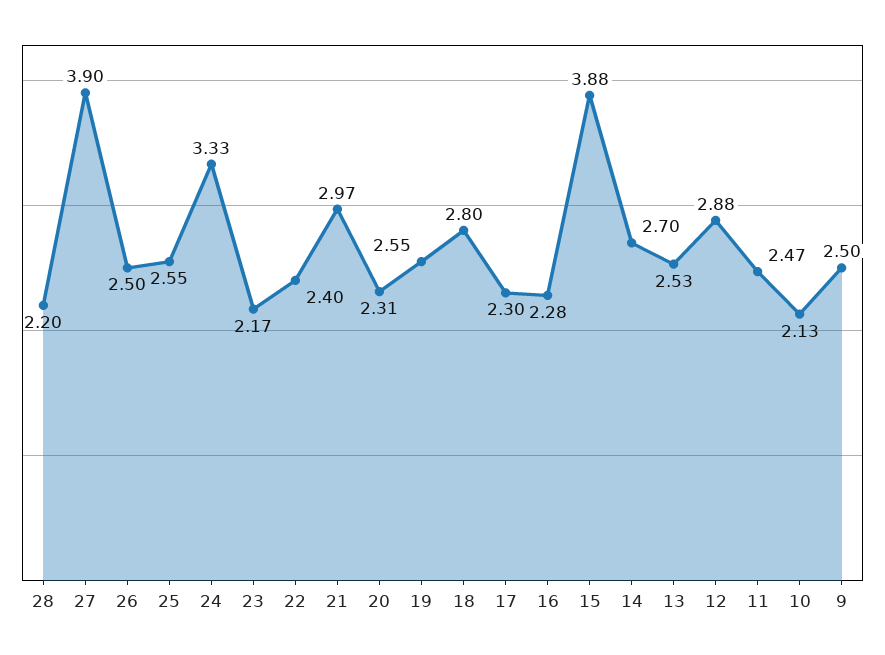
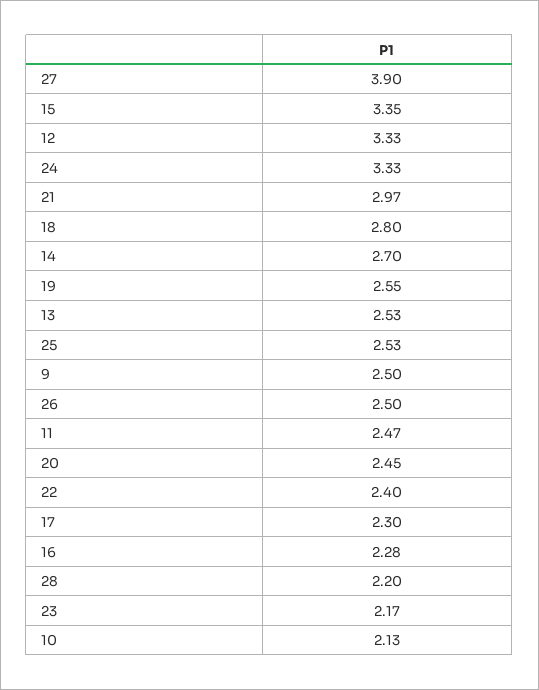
  {
    "28": 2.2,
    "27": 3.9,
    "26": 2.5,
-   "25": 2.55,
+   "25": 2.53,
    "24": 3.33,
    "23": 2.17,
    "22": 2.4,
    "21": 2.97,
-   "20": 2.31,
+   "20": 2.45,
    "19": 2.55,
    "18": 2.8,
    "17": 2.3,
    "16": 2.28,
-   "15": 3.88,
+   "15": 3.35,
    "14": 2.7,
    "13": 2.53,
-   "12": 2.88,
+   "12": 3.33,
    "11": 2.47,
    "10": 2.13,
    "9": 2.5
  }

